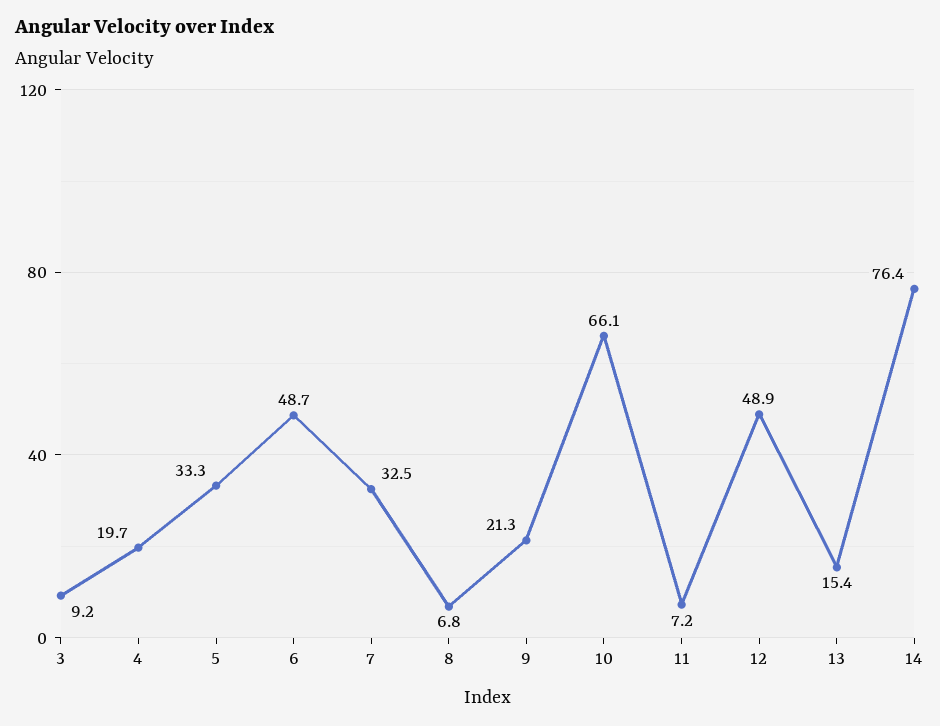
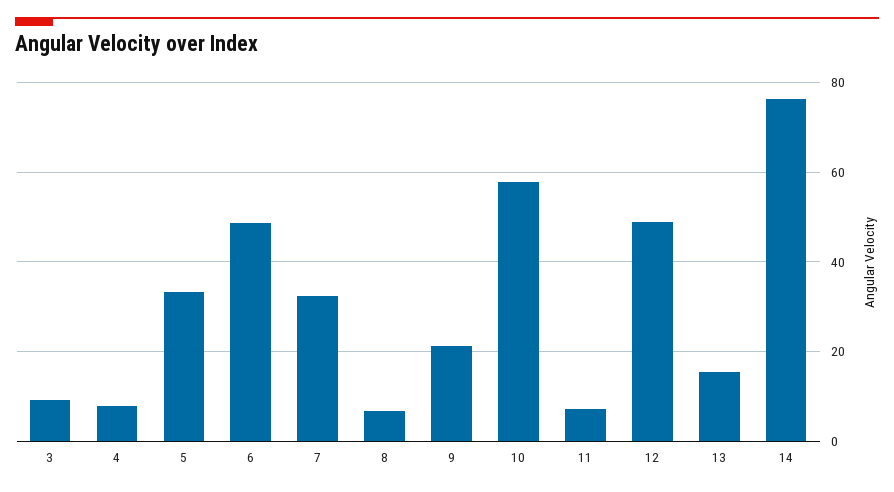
  {
    "3": 9.2,
-   "4": 19.7,
+   "4": 8,
    "5": 33.3,
    "6": 48.7,
    "7": 32.5,
    "8": 6.8,
    "9": 21.3,
-   "10": 66.1,
+   "10": 58,
    "11": 7.2,
    "12": 48.9,
    "13": 15.4,
    "14": 76.4
  }

